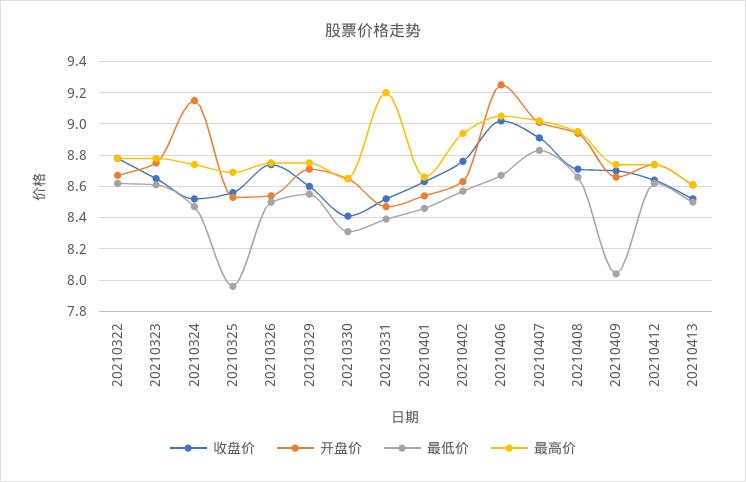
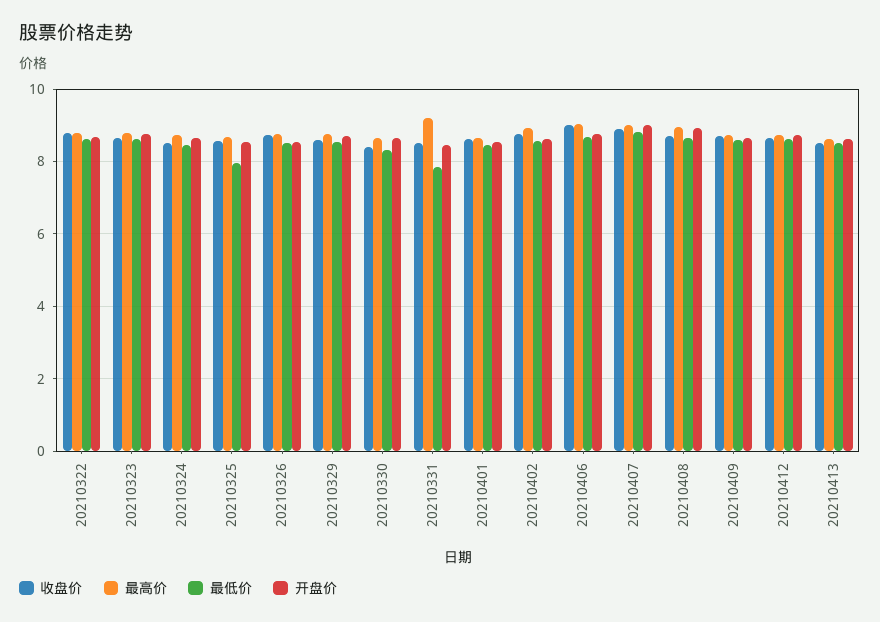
  {
    "收盘价": {
      "20210322": 8.8,
      "20210323": 8.65,
      "20210324": 8.5,
      "20210325": 8.55,
      "20210326": 8.75,
      "20210329": 8.6,
      "20210330": 8.4,
      "20210331": 8.5,
      "20210401": 8.65,
      "20210402": 8.75,
      "20210406": 9,
      "20210407": 8.9,
      "20210408": 8.7,
      "20210409": 8.7,
      "20210412": 8.65,
      "20210413": 8.5
    },
    "开盘价": {
      "20210322": 8.65,
      "20210323": 8.75,
-     "20210324": 9.15,
+     "20210324": 8.6,
      "20210325": 8.55,
      "20210326": 8.55,
      "20210329": 8.7,
      "20210330": 8.65,
      "20210331": 8.45,
      "20210401": 8.55,
      "20210402": 8.65,
-     "20210406": 9.25,
+     "20210406": 8.8,
      "20210407": 9,
      "20210408": 8.95,
      "20210409": 8.65,
      "20210412": 8.75,
      "20210413": 8.6
    },
    "最低价": {
      "20210322": 8.6,
      "20210323": 8.6,
      "20210324": 8.45,
      "20210325": 7.95,
      "20210326": 8.5,
      "20210329": 8.55,
      "20210330": 8.3,
-     "20210331": 8.4,
+     "20210331": 7.8,
      "20210401": 8.45,
      "20210402": 8.55,
      "20210406": 8.65,
      "20210407": 8.85,
      "20210408": 8.65,
-     "20210409": 8.05,
+     "20210409": 8.6,
      "20210412": 8.6,
      "20210413": 8.5
    },
    "最高价": {
      "20210322": 8.8,
      "20210323": 8.8,
      "20210324": 8.75,
      "20210325": 8.7,
      "20210326": 8.75,
      "20210329": 8.75,
      "20210330": 8.65,
      "20210331": 9.2,
      "20210401": 8.65,
      "20210402": 8.95,
      "20210406": 9.05,
      "20210407": 9,
      "20210408": 8.95,
      "20210409": 8.75,
      "20210412": 8.75,
      "20210413": 8.6
    }
  }

